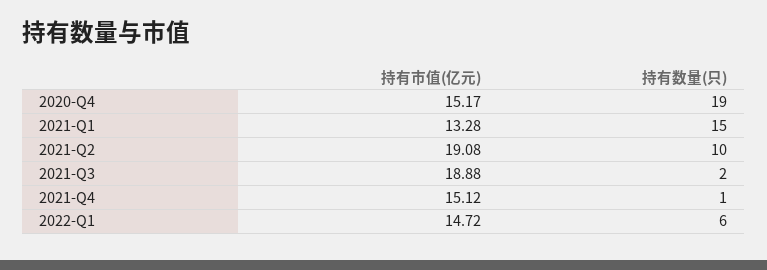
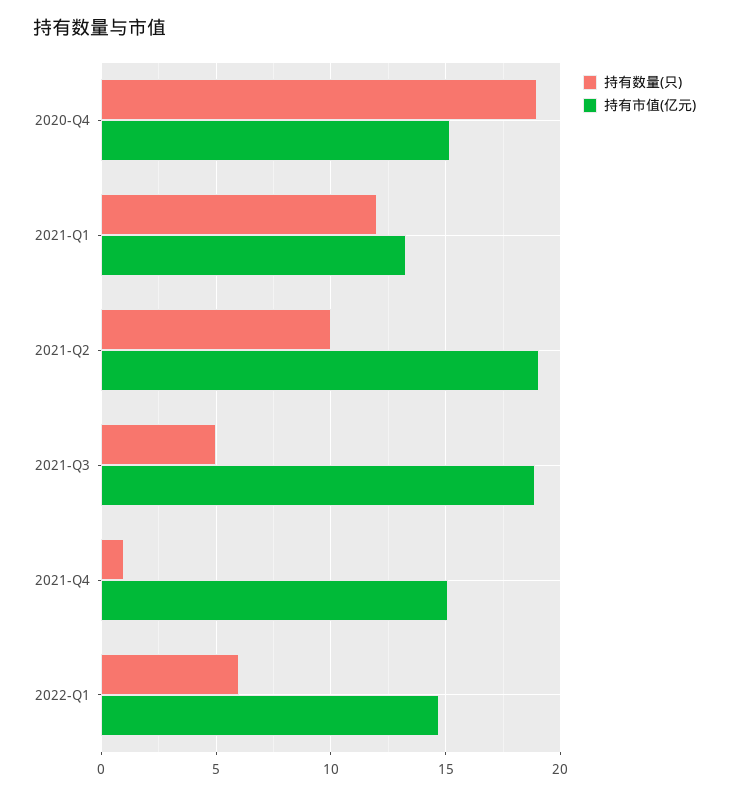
  {
    "持有市值(亿元)": {
      "2020-Q4": 15.17,
      "2021-Q1": 13.28,
      "2021-Q2": 19.08,
      "2021-Q3": 18.88,
      "2021-Q4": 15.12,
      "2022-Q1": 14.72
    },
    "持有数量(只)": {
      "2020-Q4": 19,
-     "2021-Q1": 15,
+     "2021-Q1": 12,
      "2021-Q2": 10,
-     "2021-Q3": 2,
+     "2021-Q3": 5,
      "2021-Q4": 1,
      "2022-Q1": 6
    }
  }

